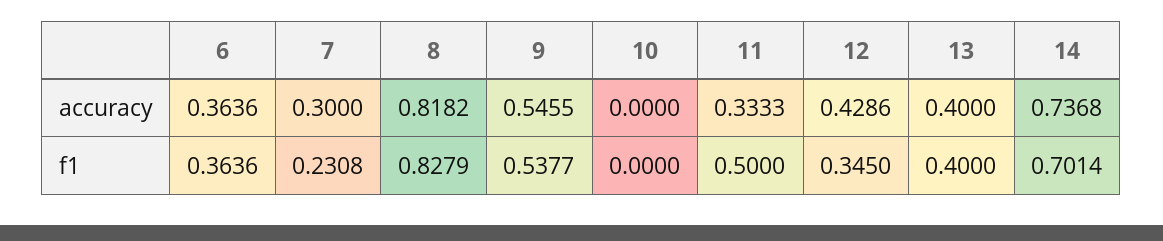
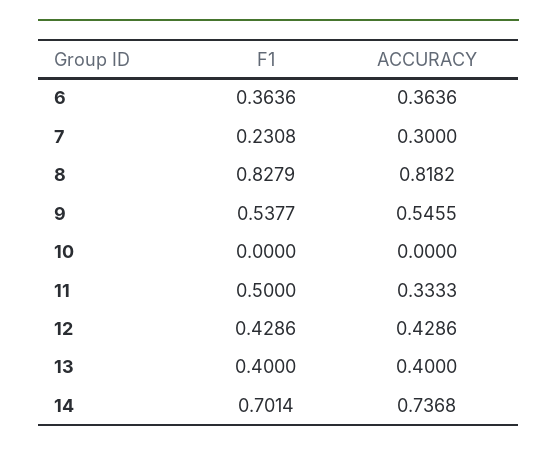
  {
    "6": {
      "accuracy": 0.3636,
      "f1": 0.3636
    },
    "7": {
      "accuracy": 0.3,
      "f1": 0.2308
    },
    "8": {
      "accuracy": 0.8182,
      "f1": 0.8279
    },
    "9": {
      "accuracy": 0.5455,
      "f1": 0.5377
    },
    "10": {
      "accuracy": 0,
      "f1": 0
    },
    "11": {
      "accuracy": 0.3333,
      "f1": 0.5
    },
    "12": {
      "accuracy": 0.4286,
-     "f1": 0.345
+     "f1": 0.4286
    },
    "13": {
      "accuracy": 0.4,
      "f1": 0.4
    },
    "14": {
      "accuracy": 0.7368,
      "f1": 0.7014
    }
  }

